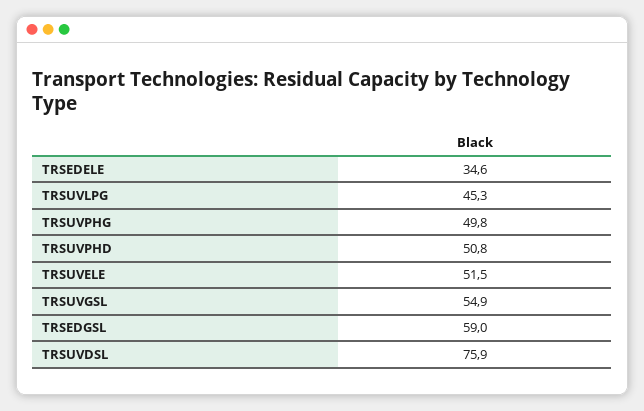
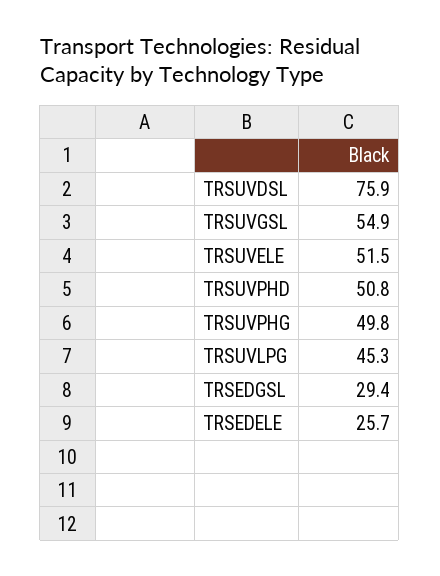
  {
-   "TRSEDELE": 34.6,
+   "TRSEDELE": 25.7,
    "TRSUVLPG": 45.3,
    "TRSUVPHG": 49.8,
    "TRSUVPHD": 50.8,
    "TRSUVELE": 51.5,
    "TRSUVGSL": 54.9,
-   "TRSEDGSL": 59,
+   "TRSEDGSL": 29.4,
    "TRSUVDSL": 75.9
  }

